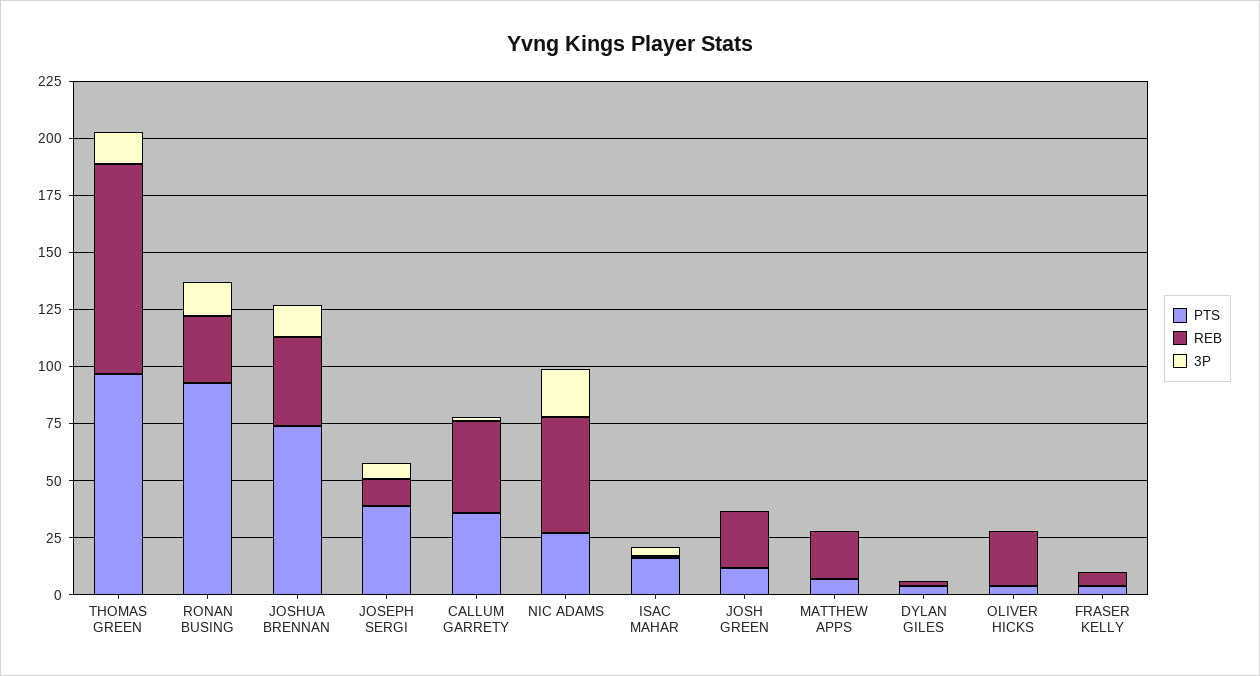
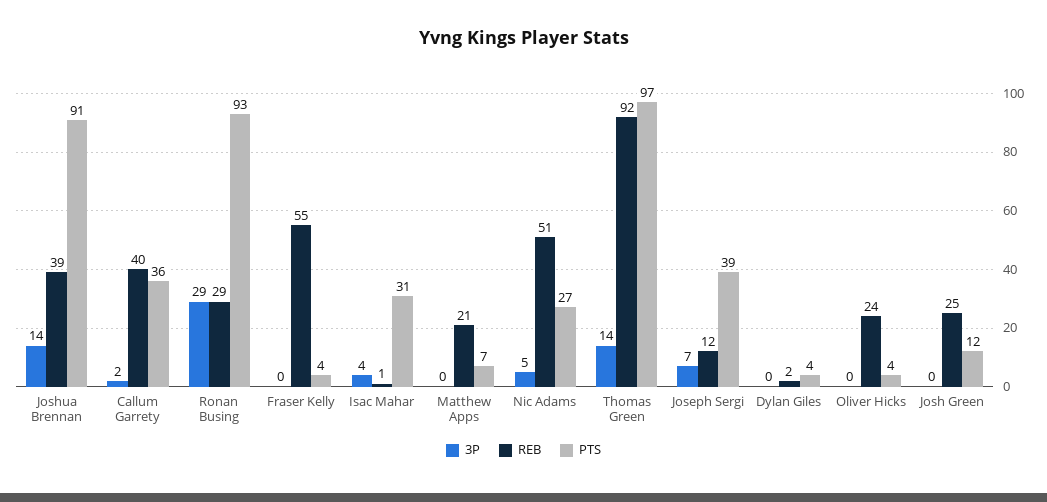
  {
    "PTS": {
      "THOMAS GREEN": 97,
      "RONAN BUSING": 93,
-     "JOSHUA BRENNAN": 75,
+     "JOSHUA BRENNAN": 91,
      "JOSEPH SERGI": 39,
      "CALLUM GARRETY": 36,
      "NIC ADAMS": 27,
-     "ISAC MAHAR": 15,
+     "ISAC MAHAR": 31,
      "JOSH GREEN": 12,
      "MATTHEW APPS": 7,
      "DYLAN GILES": 4,
      "OLIVER HICKS": 4,
      "FRASER KELLY": 4
    },
    "REB": {
      "THOMAS GREEN": 92,
      "RONAN BUSING": 29,
      "JOSHUA BRENNAN": 39,
      "JOSEPH SERGI": 12,
      "CALLUM GARRETY": 40,
      "NIC ADAMS": 51,
      "ISAC MAHAR": 1,
      "JOSH GREEN": 25,
      "MATTHEW APPS": 21,
      "DYLAN GILES": 2,
      "OLIVER HICKS": 24,
-     "FRASER KELLY": 5
+     "FRASER KELLY": 55
    },
    "3P": {
      "THOMAS GREEN": 14,
-     "RONAN BUSING": 15,
+     "RONAN BUSING": 29,
      "JOSHUA BRENNAN": 14,
      "JOSEPH SERGI": 7,
      "CALLUM GARRETY": 2,
-     "NIC ADAMS": 20,
+     "NIC ADAMS": 5,
      "ISAC MAHAR": 4,
      "JOSH GREEN": 0,
      "MATTHEW APPS": 0,
      "DYLAN GILES": 0,
      "OLIVER HICKS": 0,
      "FRASER KELLY": 0
    }
  }

